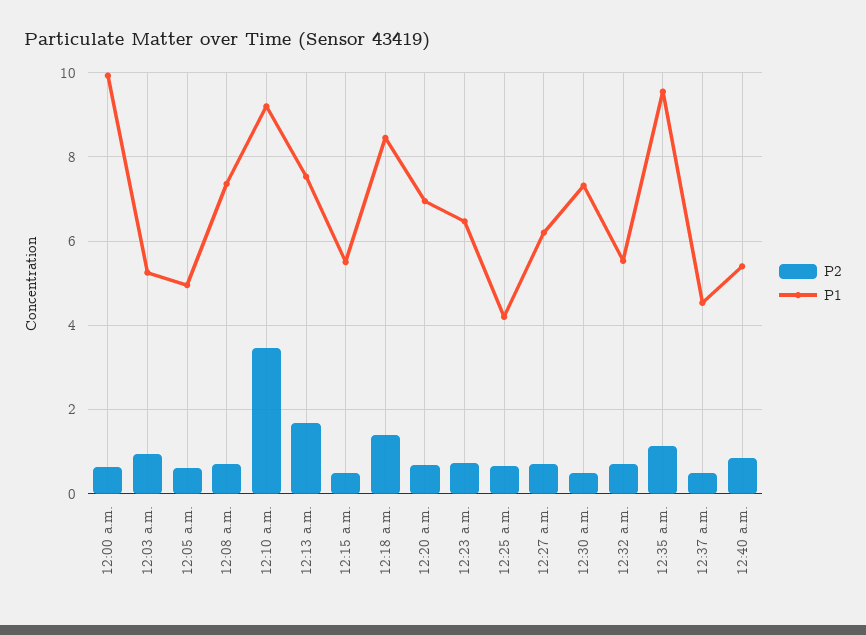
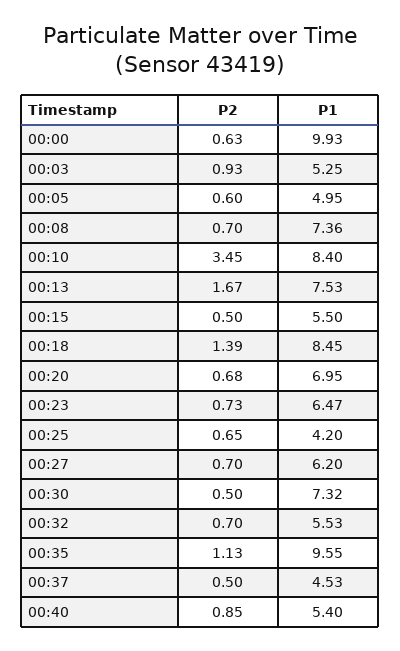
  {
    "P2": {
      "12:00 a.m.": 0.63,
      "12:03 a.m.": 0.93,
      "12:05 a.m.": 0.6,
      "12:08 a.m.": 0.7,
      "12:10 a.m.": 3.45,
      "12:13 a.m.": 1.67,
      "12:15 a.m.": 0.5,
      "12:18 a.m.": 1.39,
      "12:20 a.m.": 0.68,
      "12:23 a.m.": 0.73,
      "12:25 a.m.": 0.65,
      "12:27 a.m.": 0.7,
      "12:30 a.m.": 0.5,
      "12:32 a.m.": 0.7,
      "12:35 a.m.": 1.13,
      "12:37 a.m.": 0.5,
      "12:40 a.m.": 0.85
    },
    "P1": {
      "12:00 a.m.": 9.93,
      "12:03 a.m.": 5.25,
      "12:05 a.m.": 4.95,
      "12:08 a.m.": 7.36,
-     "12:10 a.m.": 9.2,
+     "12:10 a.m.": 8.4,
      "12:13 a.m.": 7.53,
      "12:15 a.m.": 5.5,
      "12:18 a.m.": 8.45,
      "12:20 a.m.": 6.95,
      "12:23 a.m.": 6.47,
      "12:25 a.m.": 4.2,
      "12:27 a.m.": 6.2,
      "12:30 a.m.": 7.32,
      "12:32 a.m.": 5.53,
      "12:35 a.m.": 9.55,
      "12:37 a.m.": 4.53,
      "12:40 a.m.": 5.4
    }
  }

